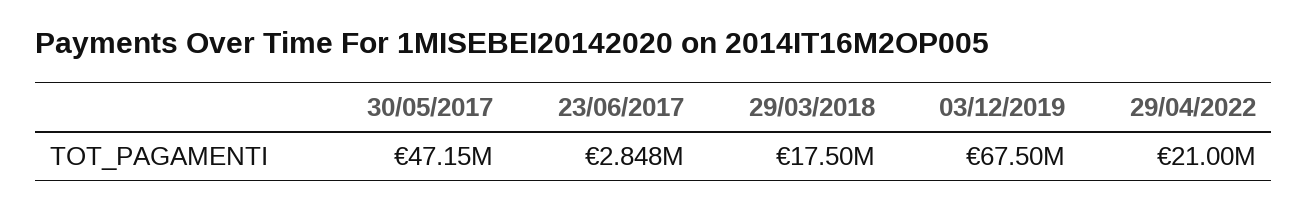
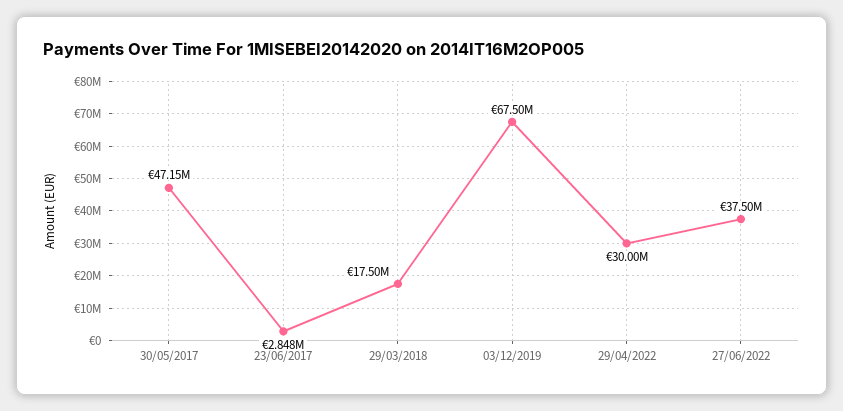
  {
    "30/05/2017": 47150000,
    "23/06/2017": 2848000,
    "29/03/2018": 17500000,
    "03/12/2019": 67500000,
-   "29/04/2022": 21000000
+   "29/04/2022": 30000000,
+   "27/06/2022": 37500000
  }

